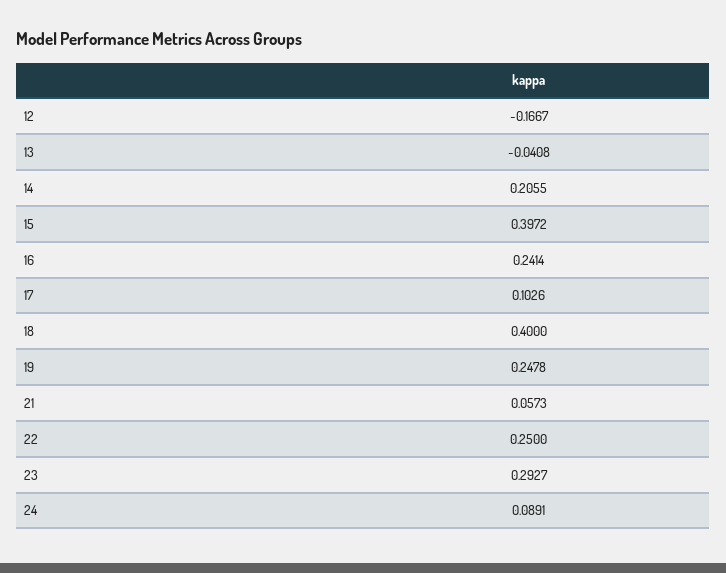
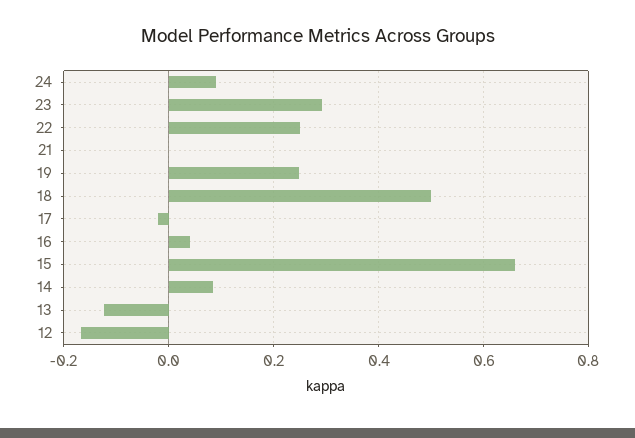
  {
    "12": -0.1667,
-   "13": -0.0408,
+   "13": -0.12,
-   "14": 0.2055,
+   "14": 0.08,
-   "15": 0.3972,
+   "15": 0.66,
-   "16": 0.2414,
+   "16": 0.04,
-   "17": 0.1026,
+   "17": -0.02,
-   "18": 0.4,
+   "18": 0.5,
    "19": 0.2478,
-   "21": 0.0573,
+   "21": 0,
    "22": 0.25,
    "23": 0.2927,
    "24": 0.0891
  }

